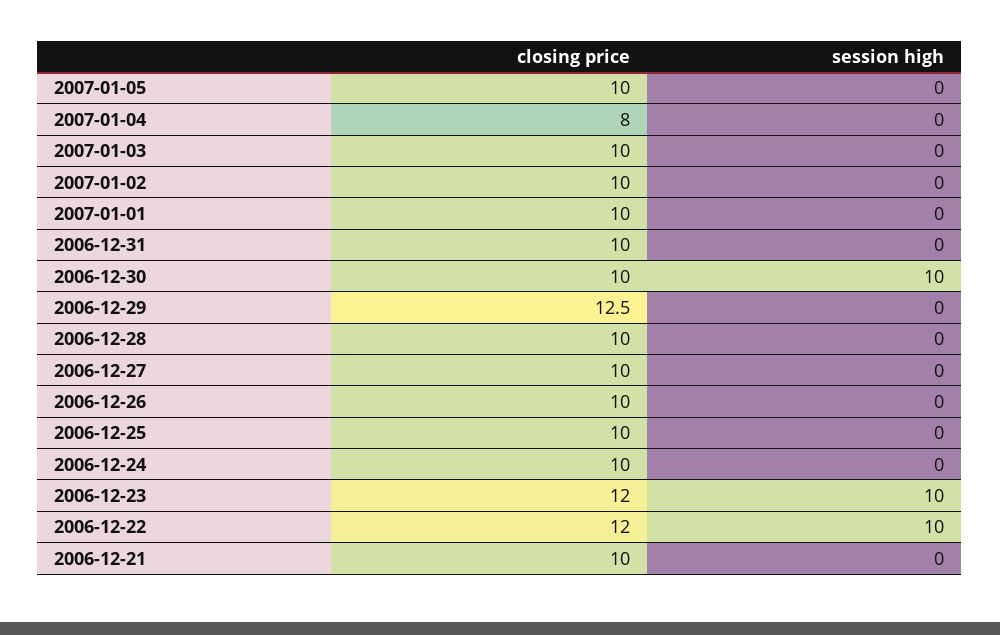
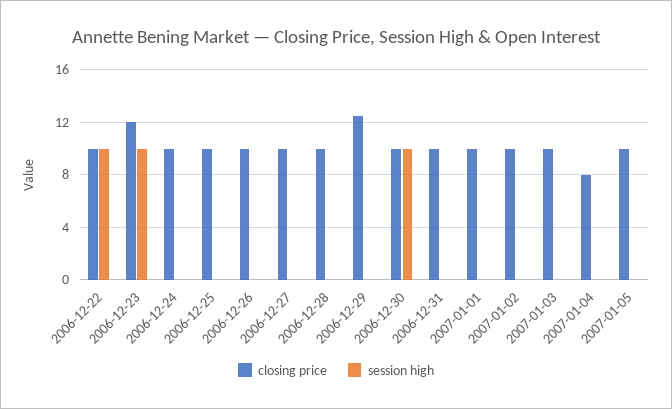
  {
    "closing price": {
      "2007-01-05": 10,
      "2007-01-04": 8,
      "2007-01-03": 10,
      "2007-01-02": 10,
      "2007-01-01": 10,
      "2006-12-31": 10,
      "2006-12-30": 10,
      "2006-12-29": 12.5,
      "2006-12-28": 10,
      "2006-12-27": 10,
      "2006-12-26": 10,
      "2006-12-25": 10,
      "2006-12-24": 10,
      "2006-12-23": 12,
-     "2006-12-22": 12,
+     "2006-12-22": 10
-     "2006-12-21": 10
    },
    "session high": {
      "2007-01-05": 0,
      "2007-01-04": 0,
      "2007-01-03": 0,
      "2007-01-02": 0,
      "2007-01-01": 0,
      "2006-12-31": 0,
      "2006-12-30": 10,
      "2006-12-29": 0,
      "2006-12-28": 0,
      "2006-12-27": 0,
      "2006-12-26": 0,
      "2006-12-25": 0,
      "2006-12-24": 0,
      "2006-12-23": 10,
-     "2006-12-22": 10,
+     "2006-12-22": 10
-     "2006-12-21": 0
    }
  }

